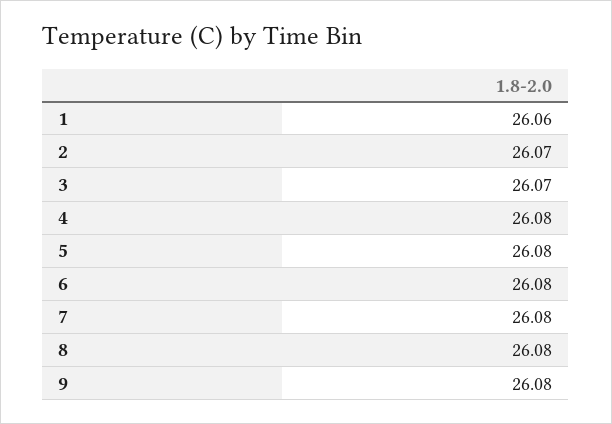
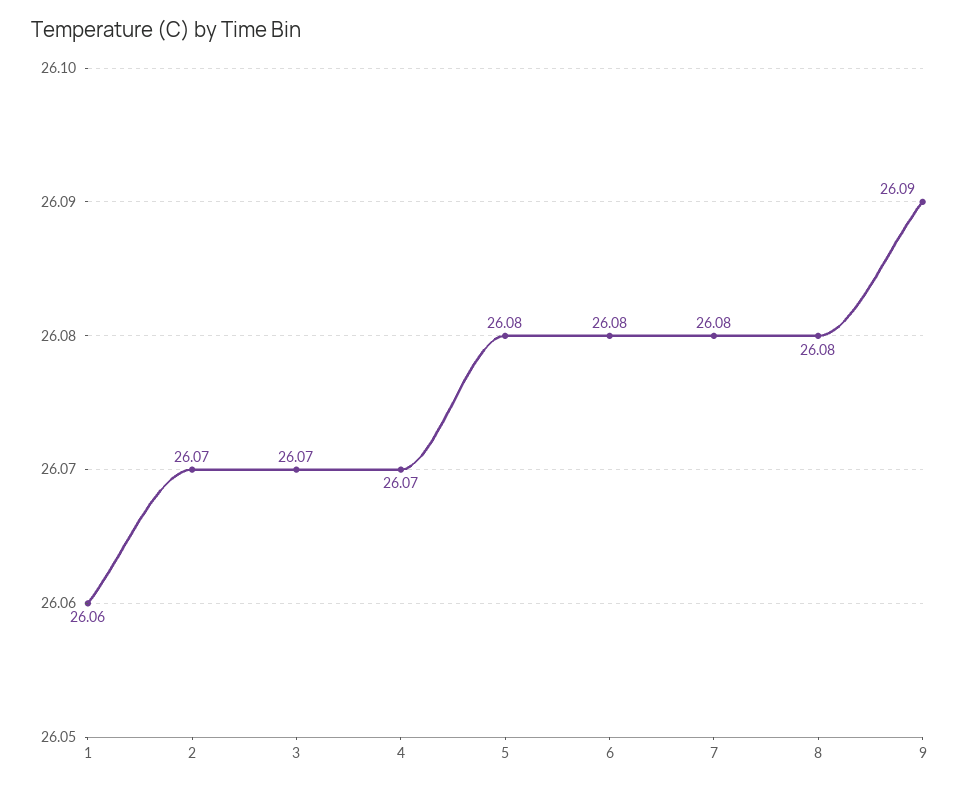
  {
    "1": 26.06,
    "2": 26.07,
    "3": 26.07,
-   "4": 26.08,
+   "4": 26.07,
    "5": 26.08,
    "6": 26.08,
    "7": 26.08,
    "8": 26.08,
-   "9": 26.08
+   "9": 26.09
  }

